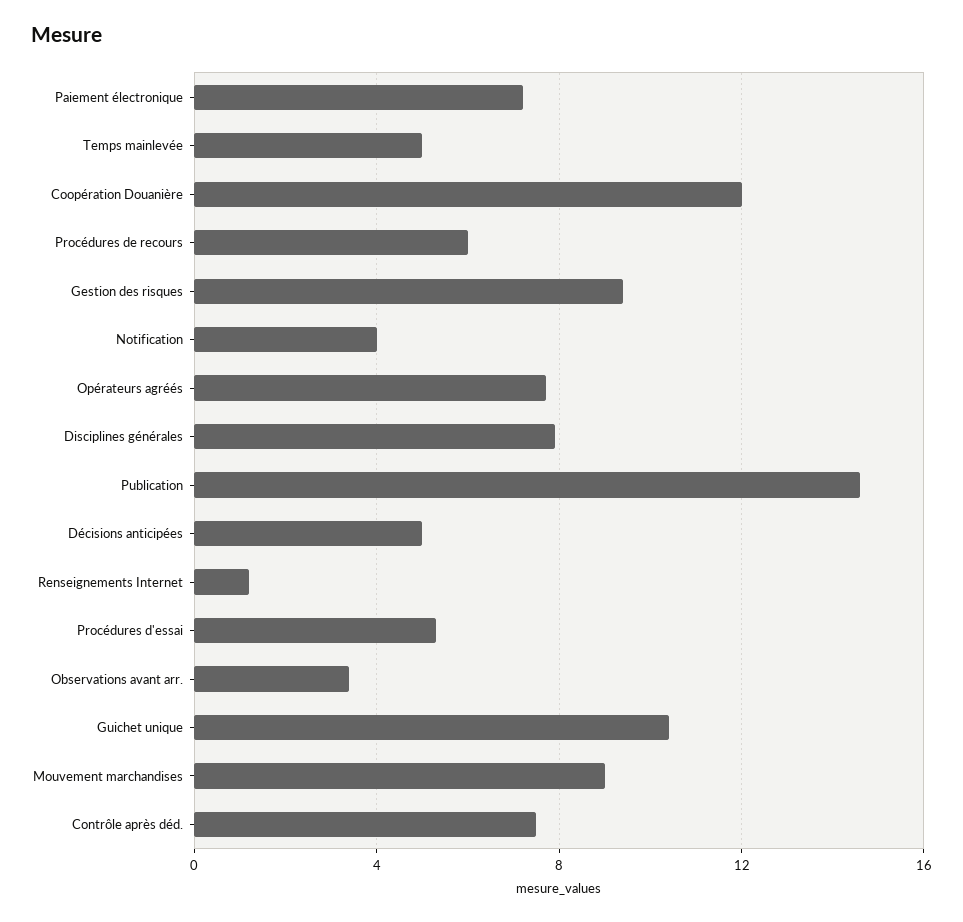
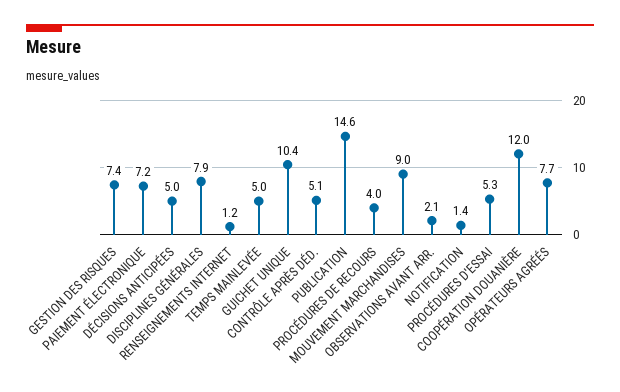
  {
    "Paiement électronique": 7.2,
    "Temps mainlevée": 5,
    "Coopération Douanière": 12,
-   "Procédures de recours": 6,
+   "Procédures de recours": 4,
-   "Gestion des risques": 9.5,
+   "Gestion des risques": 7.4,
-   "Notification": 4,
+   "Notification": 1.4,
    "Opérateurs agréés": 7.7,
    "Disciplines générales": 7.9,
    "Publication": 14.6,
    "Décisions anticipées": 5,
    "Renseignements Internet": 1.2,
    "Procédures d'essai": 5.3,
-   "Observations avant arr.": 3.5,
+   "Observations avant arr.": 2.1,
    "Guichet unique": 10.4,
    "Mouvement marchandises": 9,
-   "Contrôle après déd.": 7.5
+   "Contrôle après déd.": 5.1
  }

